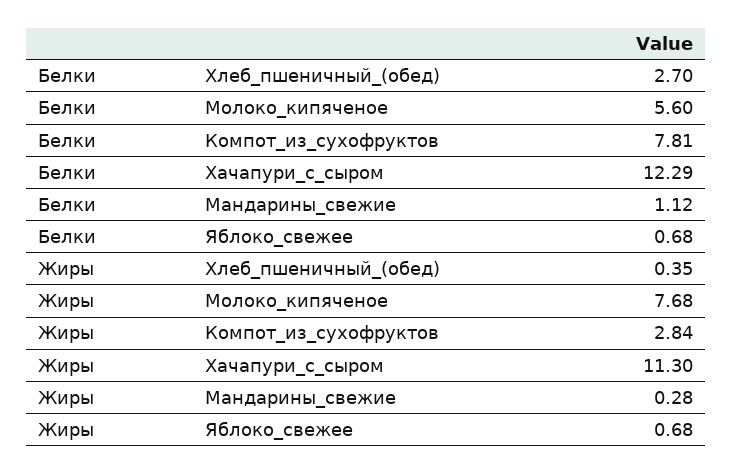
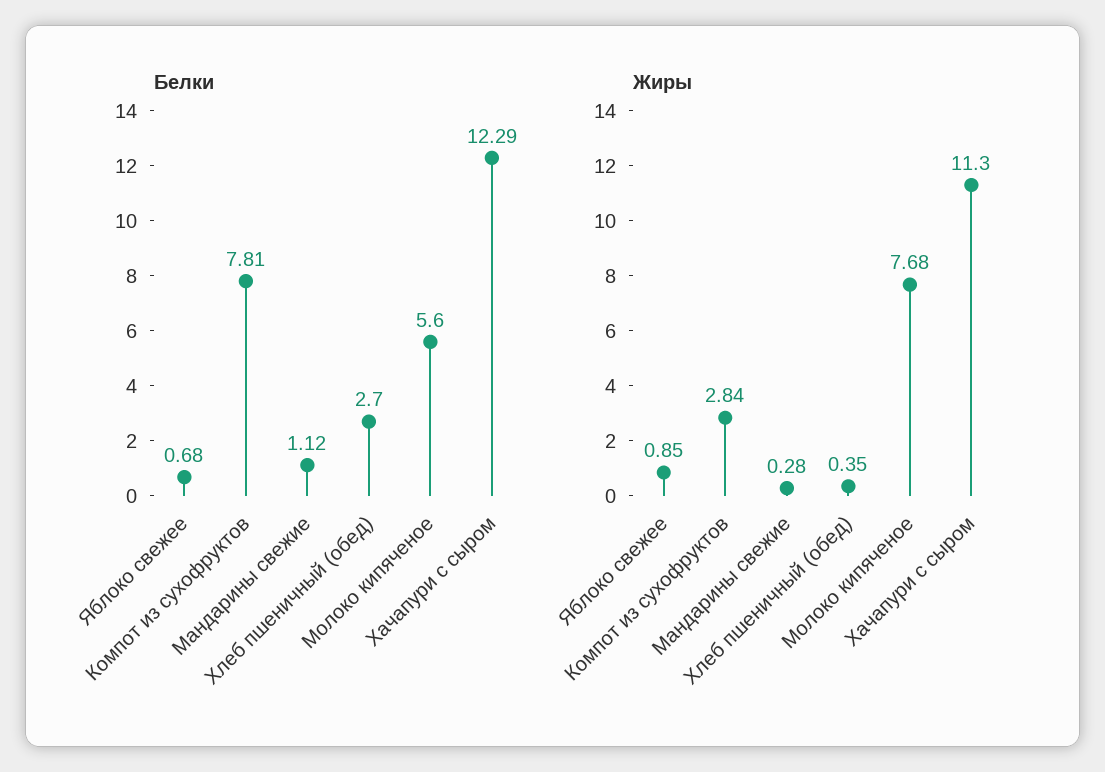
  {
    "Белки": {
      "Хлеб_пшеничный_(обед)": 2.7,
      "Молоко_кипяченое": 5.6,
      "Компот_из_сухофруктов": 7.81,
      "Хачапури_с_сыром": 12.29,
      "Мандарины_свежие": 1.12,
      "Яблоко_свежее": 0.68
    },
    "Жиры": {
      "Хлеб_пшеничный_(обед)": 0.35,
      "Молоко_кипяченое": 7.68,
      "Компот_из_сухофруктов": 2.84,
      "Хачапури_с_сыром": 11.3,
      "Мандарины_свежие": 0.28,
-     "Яблоко_свежее": 0.68
+     "Яблоко_свежее": 0.85
    }
  }

